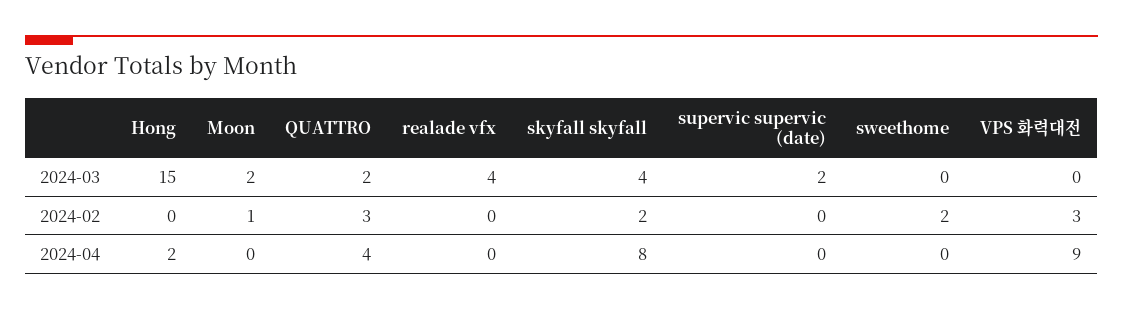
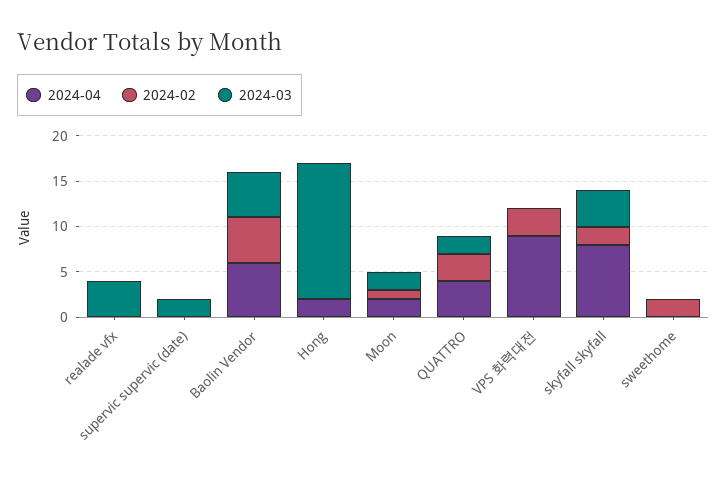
  {
    "2024-03": {
      "Hong": 15,
      "Moon": 2,
      "QUATTRO": 2,
      "realade vfx": 4,
      "skyfall skyfall": 4,
      "supervic supervic (date)": 2,
      "sweethome": 0,
-     "VPS 화력대전": 0
+     "VPS 화력대전": 0,
+     "Baolin Vendor": 5
    },
    "2024-02": {
      "Hong": 0,
      "Moon": 1,
      "QUATTRO": 3,
      "realade vfx": 0,
      "skyfall skyfall": 2,
      "supervic supervic (date)": 0,
      "sweethome": 2,
-     "VPS 화력대전": 3
+     "VPS 화력대전": 3,
+     "Baolin Vendor": 5
    },
    "2024-04": {
      "Hong": 2,
-     "Moon": 0,
+     "Moon": 2,
      "QUATTRO": 4,
      "realade vfx": 0,
      "skyfall skyfall": 8,
      "supervic supervic (date)": 0,
      "sweethome": 0,
-     "VPS 화력대전": 9
+     "VPS 화력대전": 9,
+     "Baolin Vendor": 6
    }
  }

